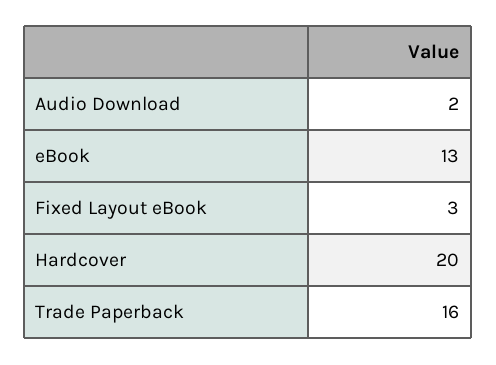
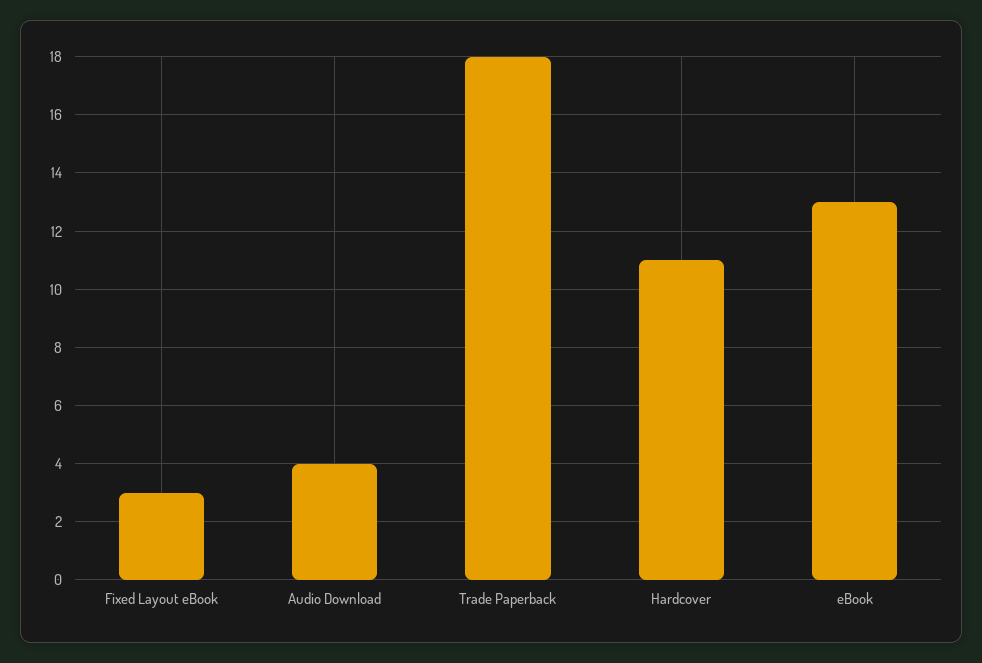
  {
-   "Audio Download": 2,
+   "Audio Download": 4,
    "eBook": 13,
    "Fixed Layout eBook": 3,
-   "Hardcover": 20,
+   "Hardcover": 11,
-   "Trade Paperback": 16
+   "Trade Paperback": 18
  }

